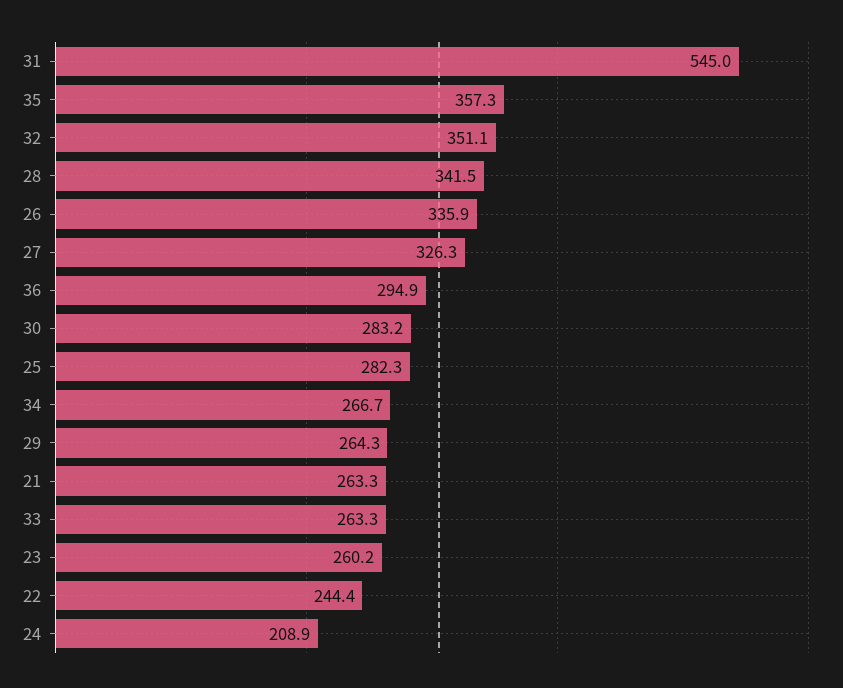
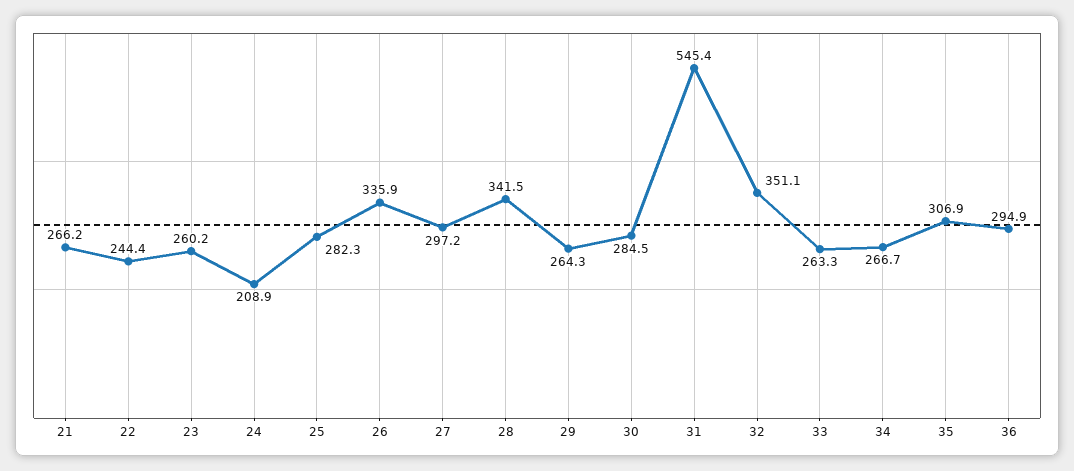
  {
-   "31": 545,
+   "31": 545.4,
-   "35": 357.3,
+   "35": 306.9,
    "32": 351.1,
    "28": 341.5,
    "26": 335.9,
-   "27": 326.3,
+   "27": 297.2,
    "36": 294.9,
-   "30": 283.2,
+   "30": 284.5,
    "25": 282.3,
    "34": 266.7,
    "29": 264.3,
-   "21": 263.3,
+   "21": 266.2,
    "33": 263.3,
    "23": 260.2,
    "22": 244.4,
    "24": 208.9
  }

